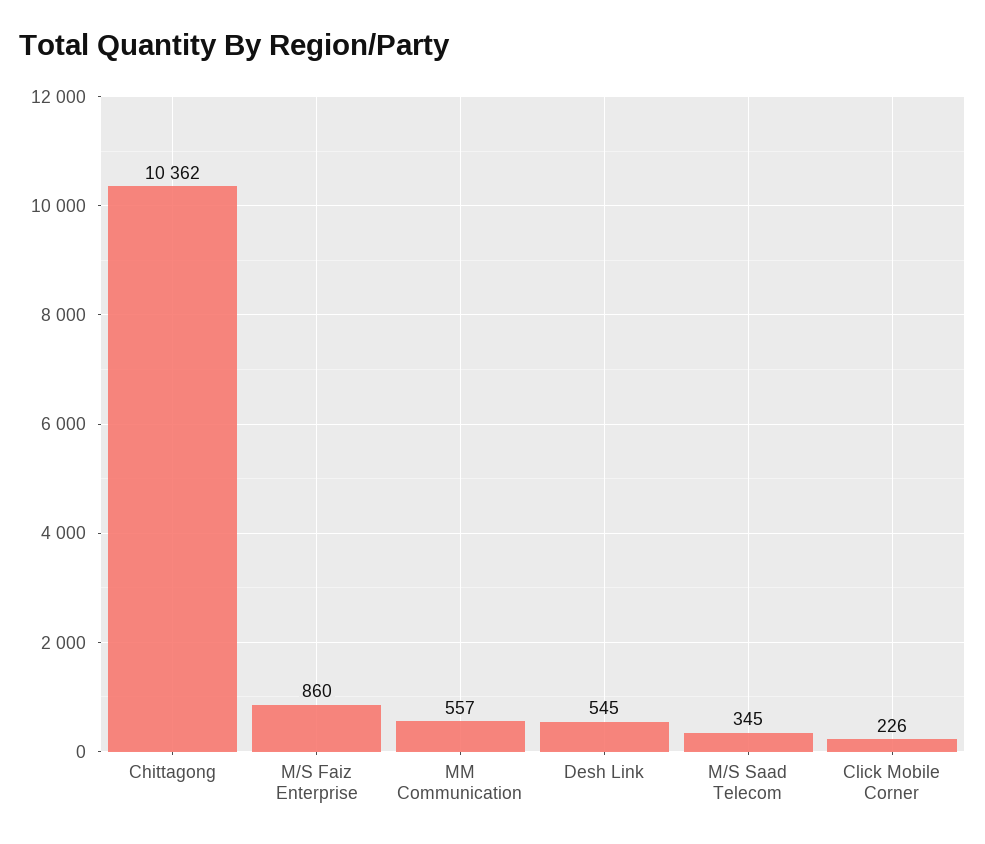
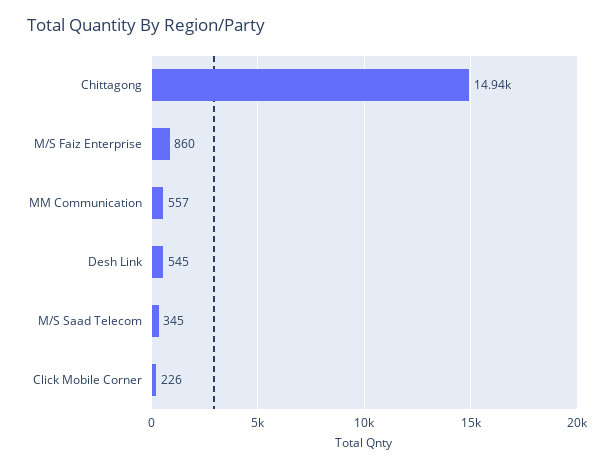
  {
-   "Chittagong": 10362,
+   "Chittagong": 14940,
    "M/S Faiz Enterprise": 860,
    "MM Communication": 557,
    "Desh Link": 545,
    "M/S Saad Telecom": 345,
    "Click Mobile Corner": 226
  }

